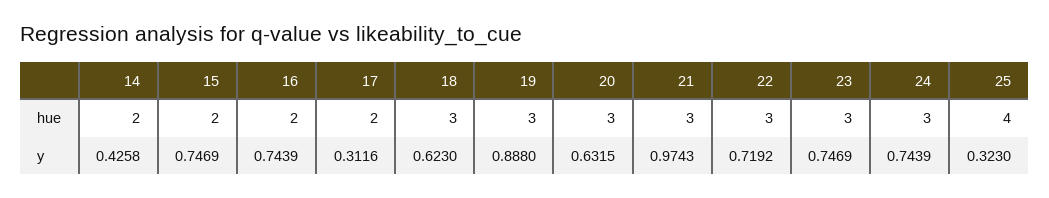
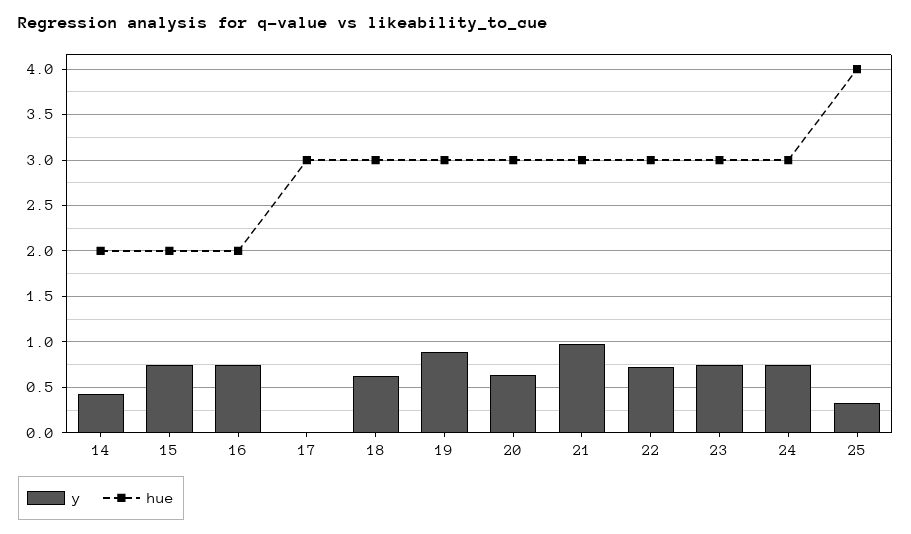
  {
    "hue": {
      "14": 2,
      "15": 2,
      "16": 2,
-     "17": 2,
+     "17": 3,
      "18": 3,
      "19": 3,
      "20": 3,
      "21": 3,
      "22": 3,
      "23": 3,
      "24": 3,
      "25": 4
    },
    "y": {
      "14": 0.4258,
      "15": 0.7469,
      "16": 0.7439,
-     "17": 0.3116,
+     "17": 0,
      "18": 0.623,
      "19": 0.888,
      "20": 0.6315,
      "21": 0.9743,
      "22": 0.7192,
      "23": 0.7469,
      "24": 0.7439,
      "25": 0.323
    }
  }

